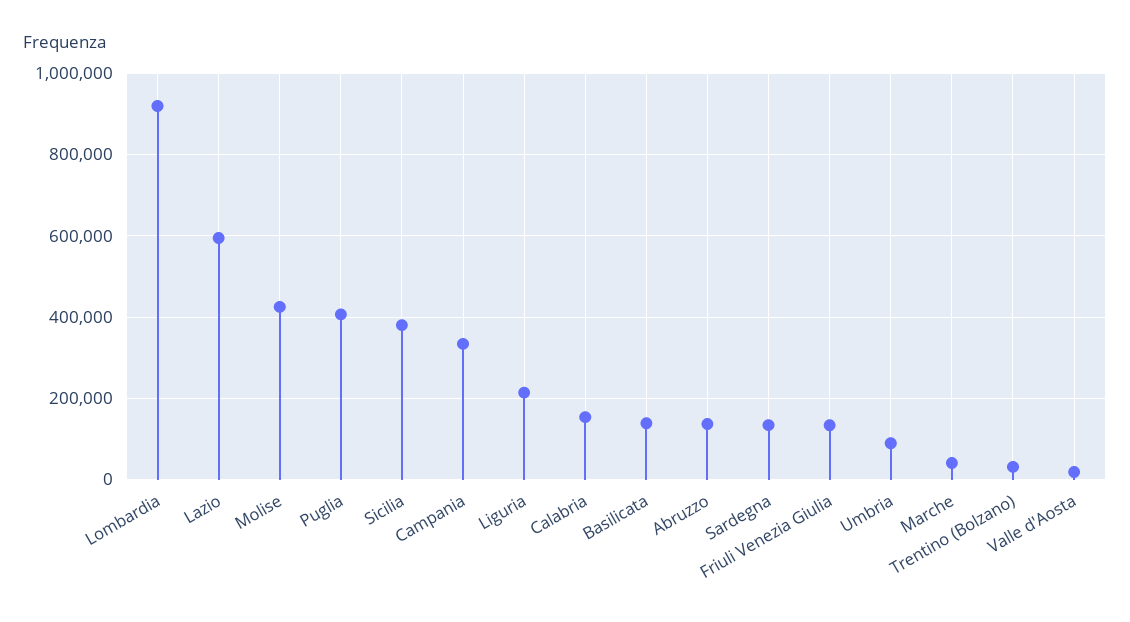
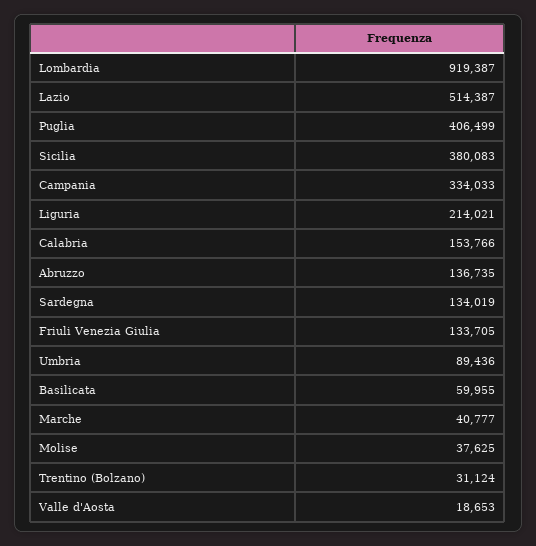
  {
    "Lombardia": 919387,
-   "Lazio": 600000,
+   "Lazio": 514387,
-   "Molise": 420000,
+   "Molise": 37625,
    "Puglia": 406499,
    "Sicilia": 380083,
    "Campania": 334033,
    "Liguria": 214021,
    "Calabria": 153766,
-   "Basilicata": 140000,
+   "Basilicata": 59955,
    "Abruzzo": 136735,
    "Sardegna": 134019,
    "Friuli Venezia Giulia": 133705,
    "Umbria": 89436,
    "Marche": 40777,
    "Trentino (Bolzano)": 31124,
    "Valle d'Aosta": 18653
  }

